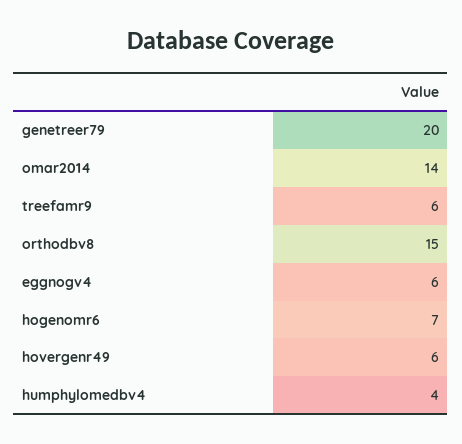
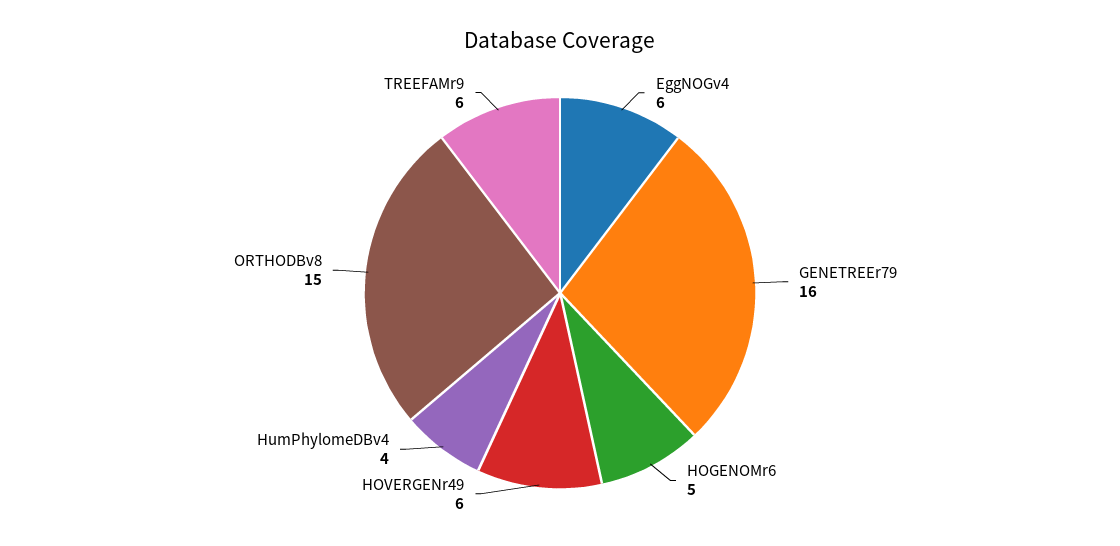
  {
-   "genetreer79": 20,
+   "genetreer79": 16,
-   "omar2014": 14,
    "treefamr9": 6,
    "orthodbv8": 15,
    "eggnogv4": 6,
-   "hogenomr6": 7,
+   "hogenomr6": 5,
    "hovergenr49": 6,
    "humphylomedbv4": 4
  }

